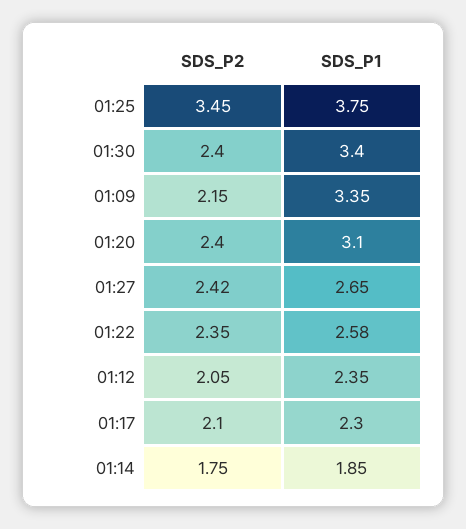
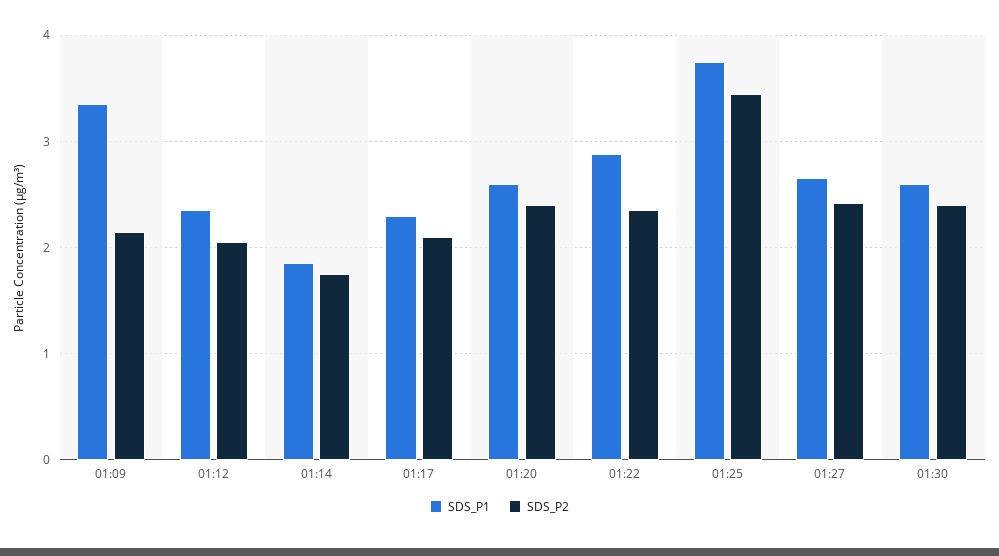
  {
    "SDS_P2": {
      "01:25": 3.45,
      "01:30": 2.4,
      "01:09": 2.15,
      "01:20": 2.4,
      "01:27": 2.42,
      "01:22": 2.35,
      "01:12": 2.05,
      "01:17": 2.1,
      "01:14": 1.75
    },
    "SDS_P1": {
      "01:25": 3.75,
-     "01:30": 3.4,
+     "01:30": 2.6,
      "01:09": 3.35,
-     "01:20": 3.1,
+     "01:20": 2.6,
      "01:27": 2.65,
-     "01:22": 2.58,
+     "01:22": 2.9,
      "01:12": 2.35,
      "01:17": 2.3,
      "01:14": 1.85
    }
  }

